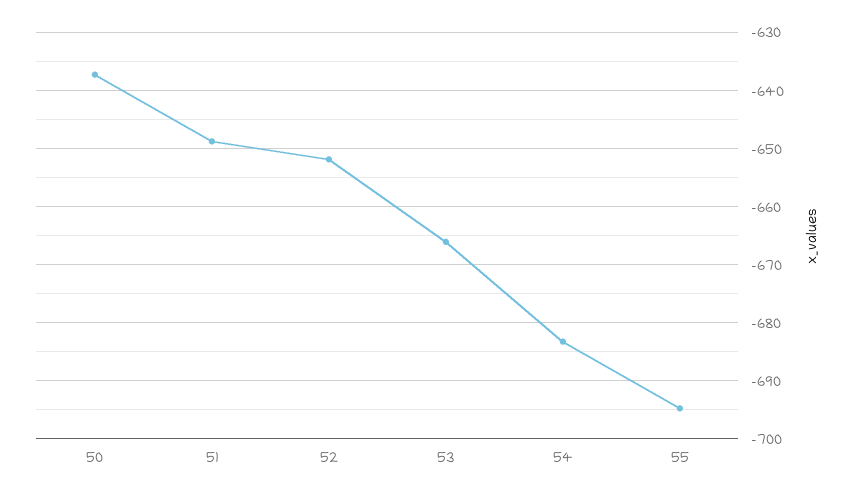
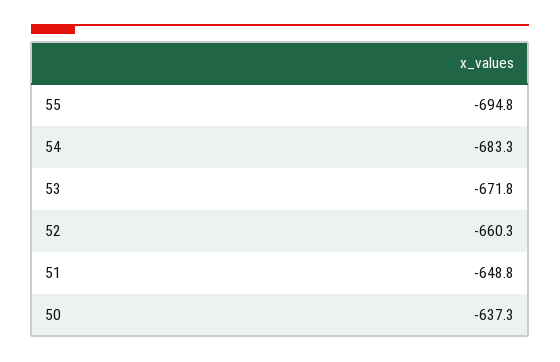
  {
    "50": -637.3,
    "51": -648.8,
-   "52": -652,
+   "52": -660.3,
-   "53": -666,
+   "53": -671.8,
    "54": -683.3,
    "55": -694.8
  }

